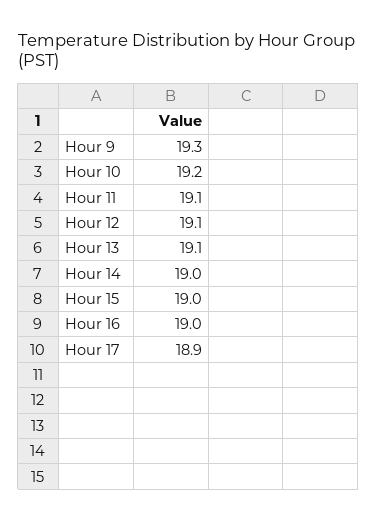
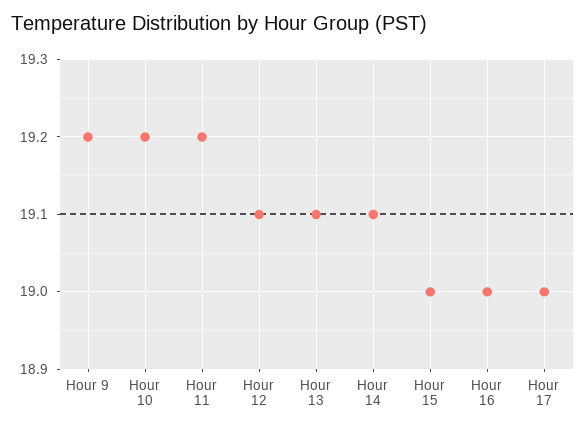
  {
-   "Hour 9": 19.3,
+   "Hour 9": 19.2,
    "Hour 10": 19.2,
-   "Hour 11": 19.1,
+   "Hour 11": 19.2,
    "Hour 12": 19.1,
    "Hour 13": 19.1,
-   "Hour 14": 19,
+   "Hour 14": 19.1,
    "Hour 15": 19,
    "Hour 16": 19,
-   "Hour 17": 18.9
+   "Hour 17": 19
  }

